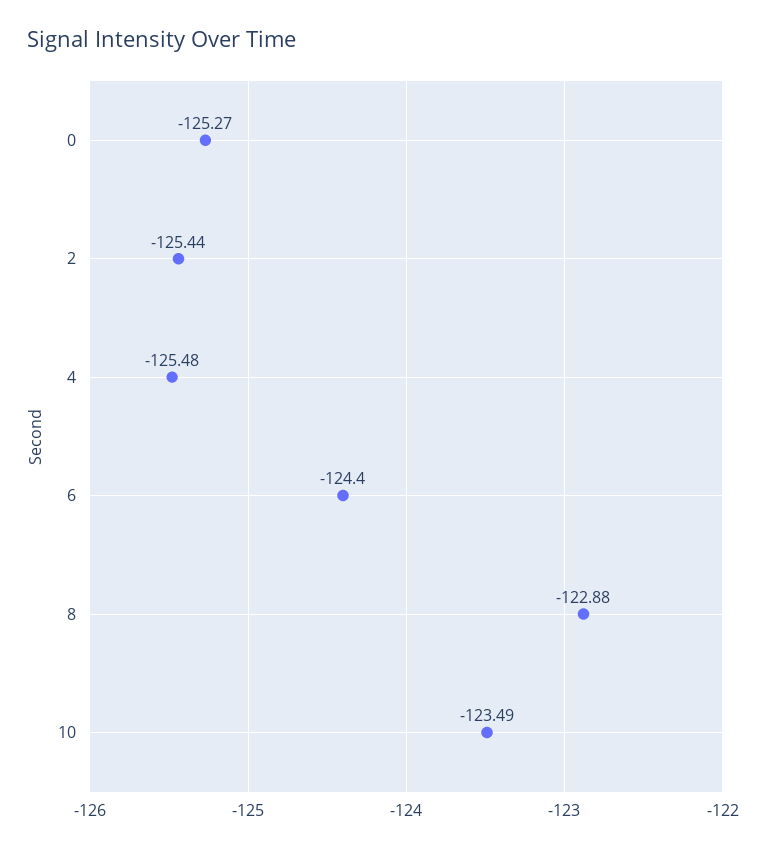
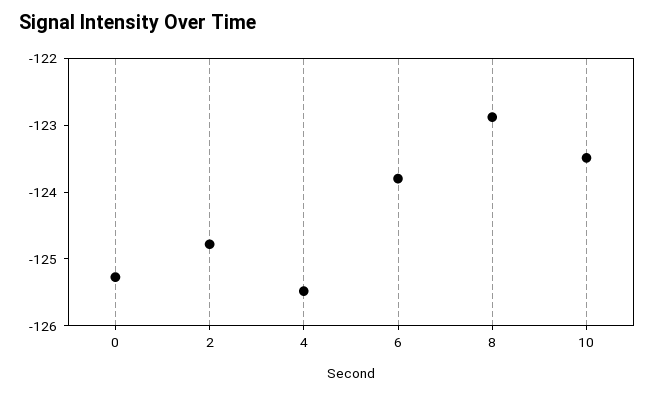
  {
    "0": -125.27,
-   "2": -125.44,
+   "2": -124.8,
    "4": -125.48,
-   "6": -124.4,
+   "6": -123.8,
    "8": -122.88,
    "10": -123.49
  }

